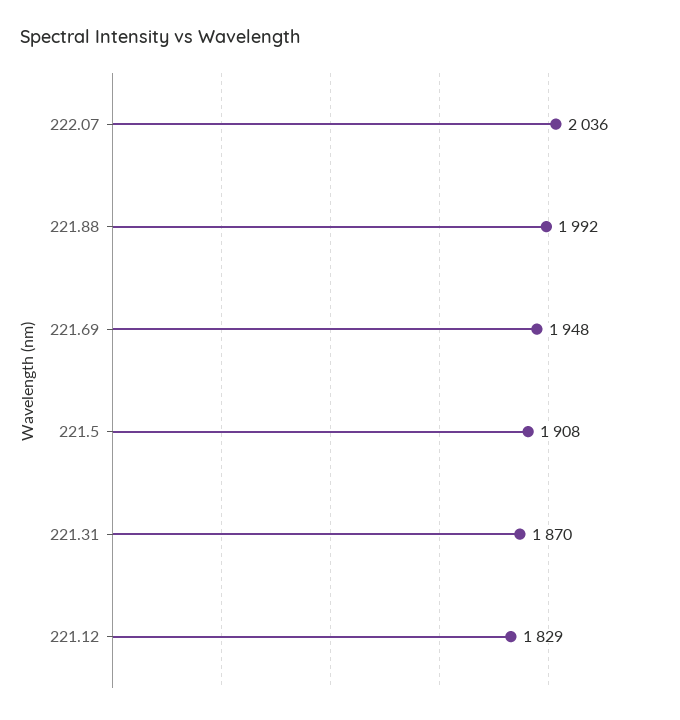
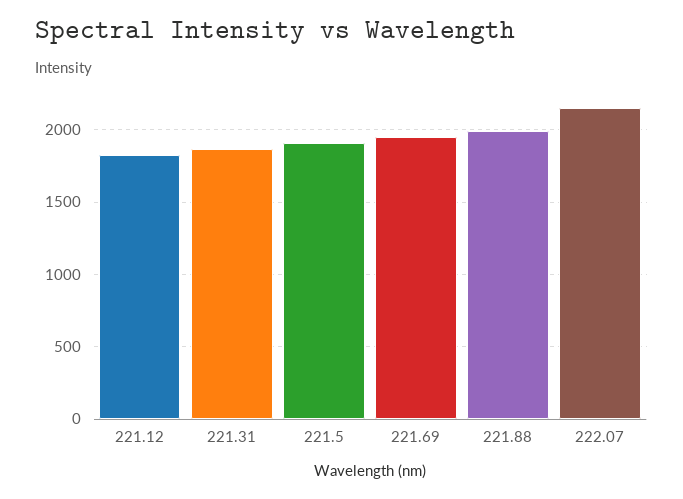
  {
-   "222.07": 2036,
+   "222.07": 2150,
    "221.88": 1992,
    "221.69": 1948,
    "221.5": 1908,
    "221.31": 1870,
    "221.12": 1829
  }

